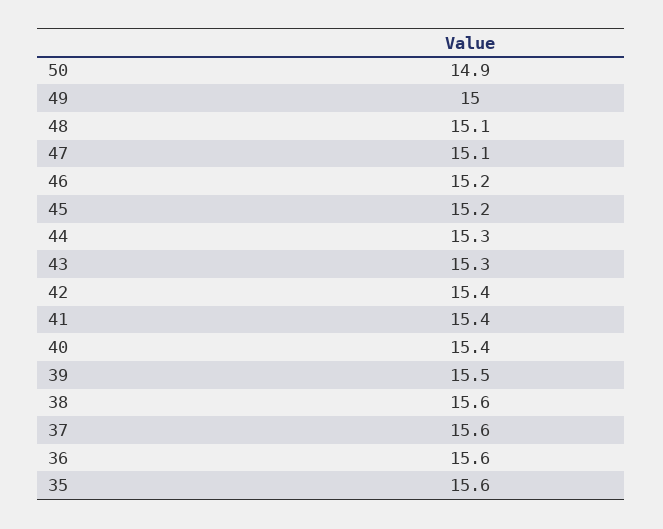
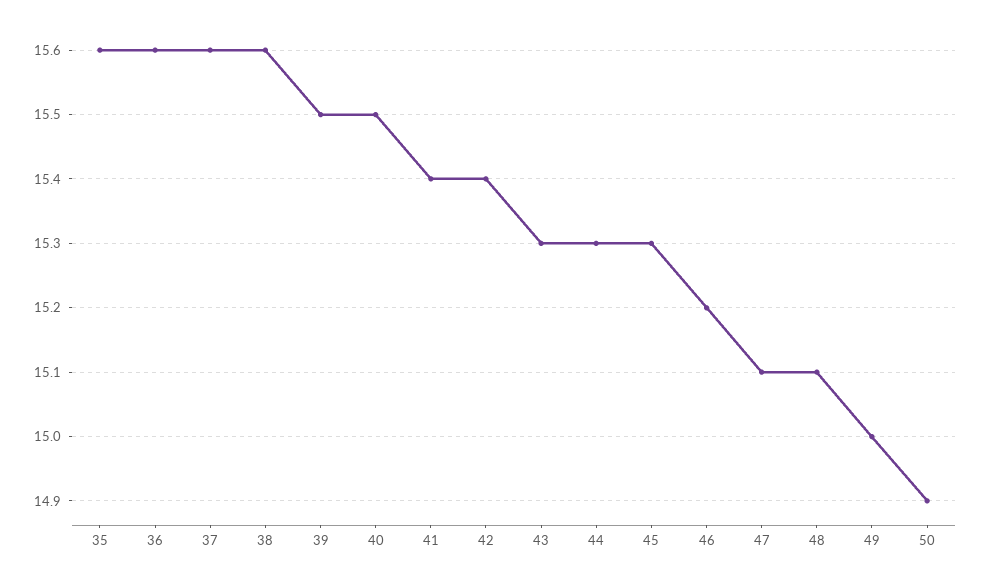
  {
    "50": 14.9,
    "49": 15,
    "48": 15.1,
    "47": 15.1,
    "46": 15.2,
-   "45": 15.2,
+   "45": 15.3,
    "44": 15.3,
    "43": 15.3,
    "42": 15.4,
    "41": 15.4,
-   "40": 15.4,
+   "40": 15.5,
    "39": 15.5,
    "38": 15.6,
    "37": 15.6,
    "36": 15.6,
    "35": 15.6
  }

